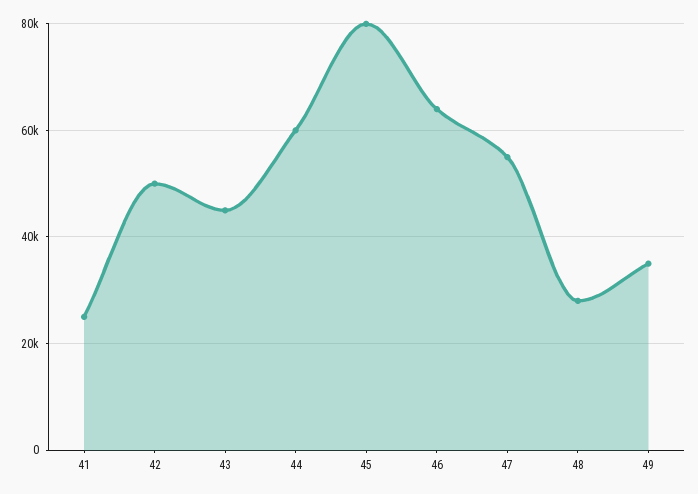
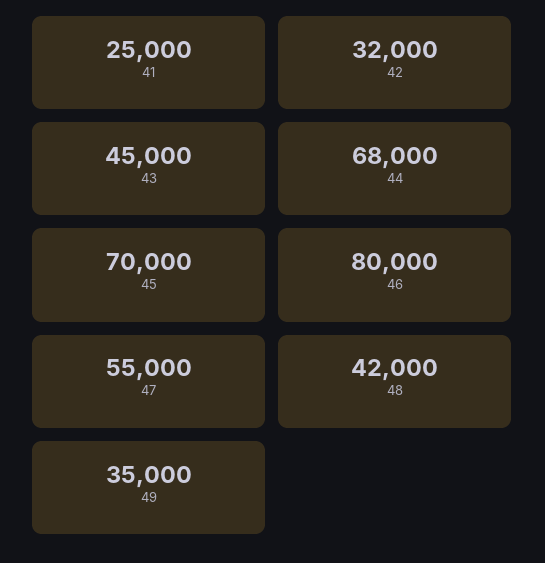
  {
    "41": 25000,
-   "42": 50000,
+   "42": 32000,
    "43": 45000,
-   "44": 60000,
+   "44": 68000,
-   "45": 80000,
+   "45": 70000,
-   "46": 64000,
+   "46": 80000,
    "47": 55000,
-   "48": 28000,
+   "48": 42000,
    "49": 35000
  }

